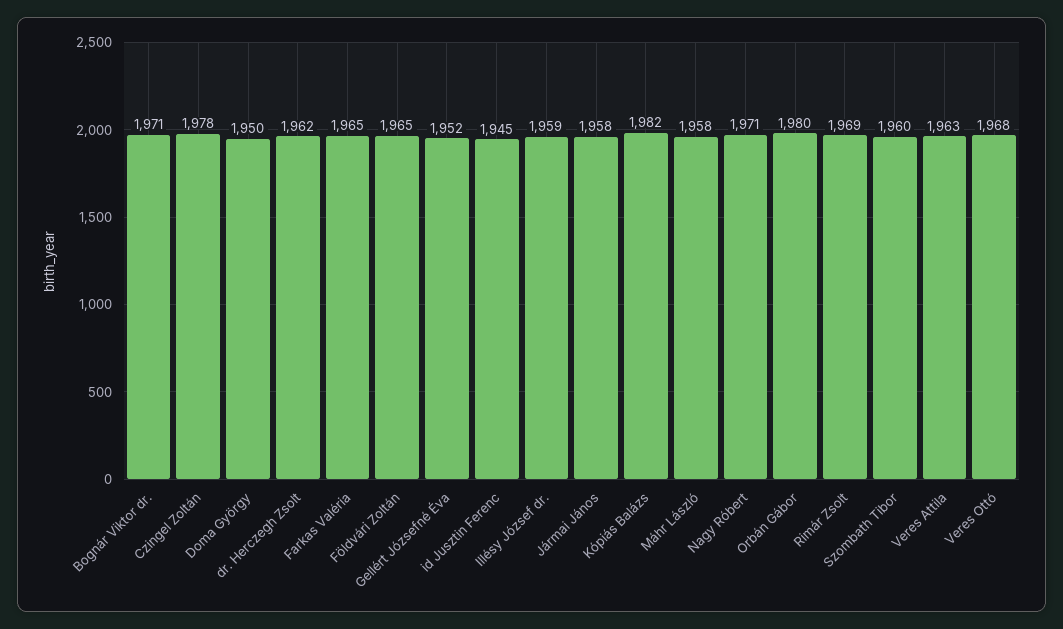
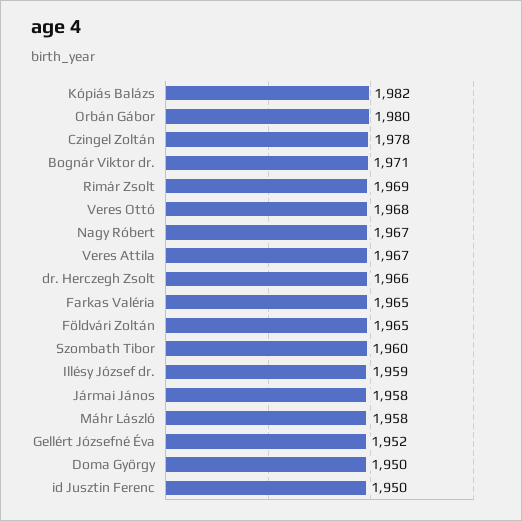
  {
    "Bognár Viktor dr.": 1971,
    "Czingel Zoltán": 1978,
    "Doma György": 1950,
-   "dr. Herczegh Zsolt": 1962,
+   "dr. Herczegh Zsolt": 1966,
    "Farkas Valéria": 1965,
    "Földvári Zoltán": 1965,
    "Gellért Józsefné Éva": 1952,
-   "id Jusztin Ferenc": 1945,
+   "id Jusztin Ferenc": 1950,
    "Illésy József dr.": 1959,
    "Jármai János": 1958,
    "Kópiás Balázs": 1982,
    "Máhr László": 1958,
-   "Nagy Róbert": 1971,
+   "Nagy Róbert": 1967,
    "Orbán Gábor": 1980,
    "Rimár Zsolt": 1969,
    "Szombath Tibor": 1960,
-   "Veres Attila": 1963,
+   "Veres Attila": 1967,
    "Veres Ottó": 1968
  }

